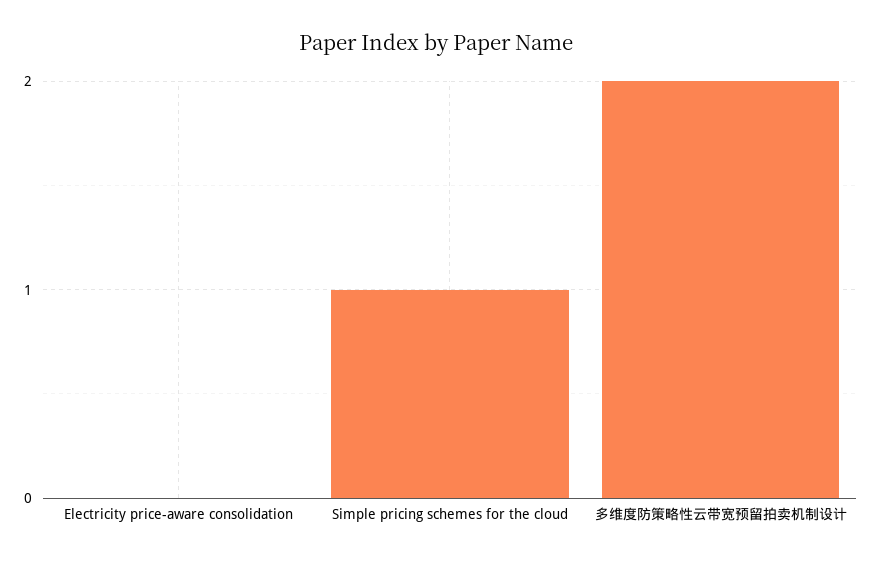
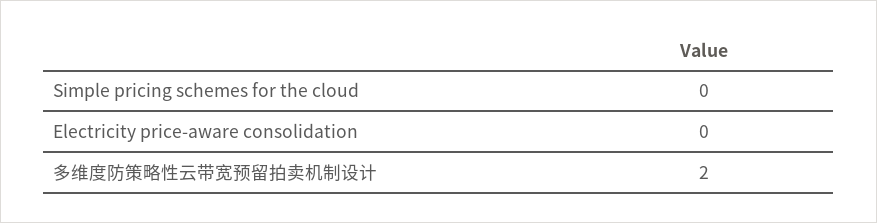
  {
    "Electricity price-aware consolidation": 0,
-   "Simple pricing schemes for the cloud": 1,
+   "Simple pricing schemes for the cloud": 0,
    "多维度防策略性云带宽预留拍卖机制设计": 2
  }

